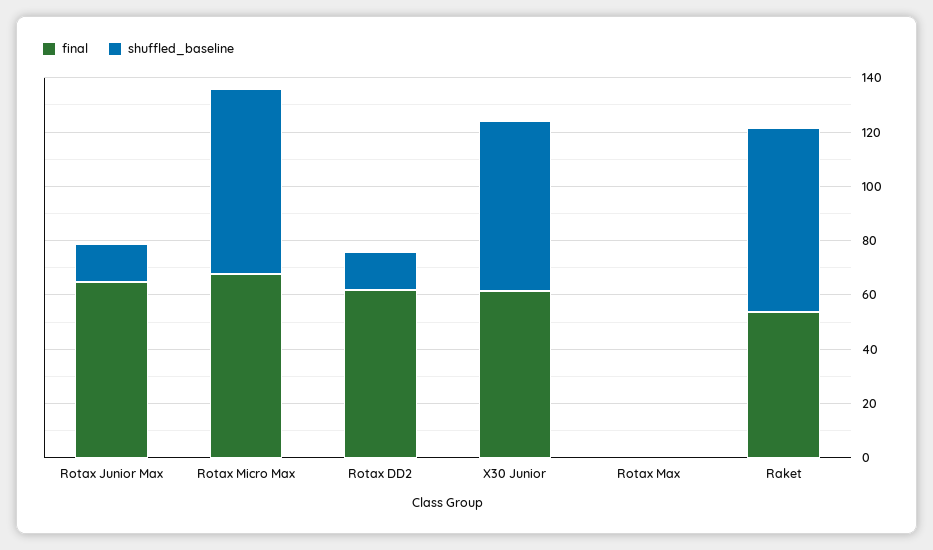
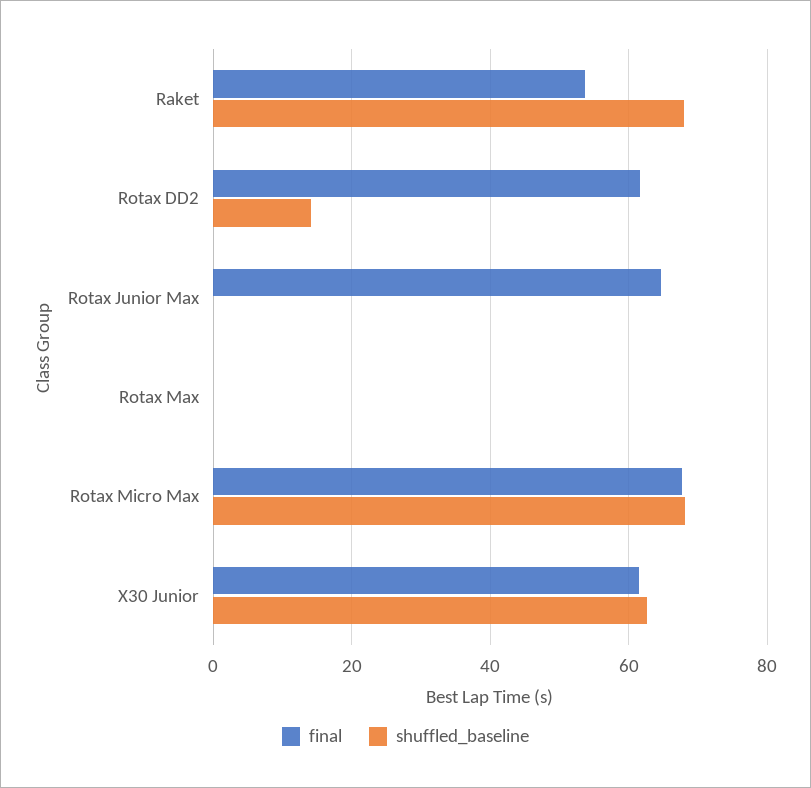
  {
    "final": {
      "Rotax Junior Max": 64,
      "Rotax Micro Max": 68,
      "Rotax DD2": 62,
      "X30 Junior": 62,
      "Rotax Max": 0,
      "Raket": 54
    },
    "shuffled_baseline": {
-     "Rotax Junior Max": 15,
+     "Rotax Junior Max": 0,
      "Rotax Micro Max": 68,
      "Rotax DD2": 14,
      "X30 Junior": 62,
      "Rotax Max": 0,
      "Raket": 68
    }
  }

